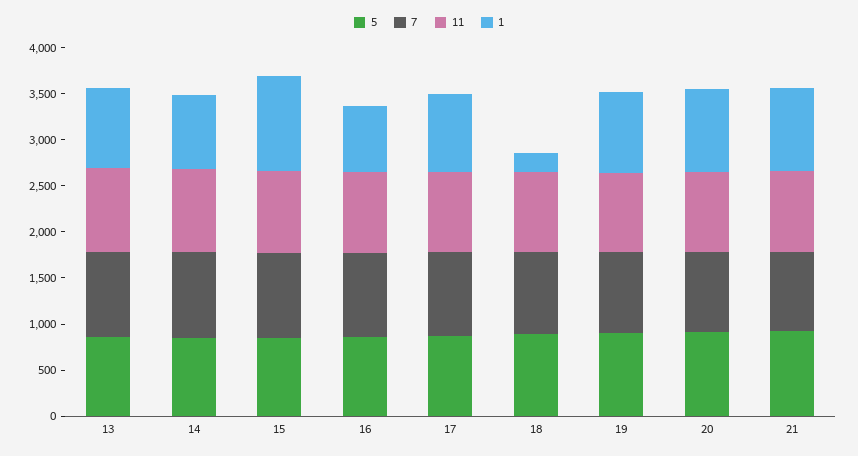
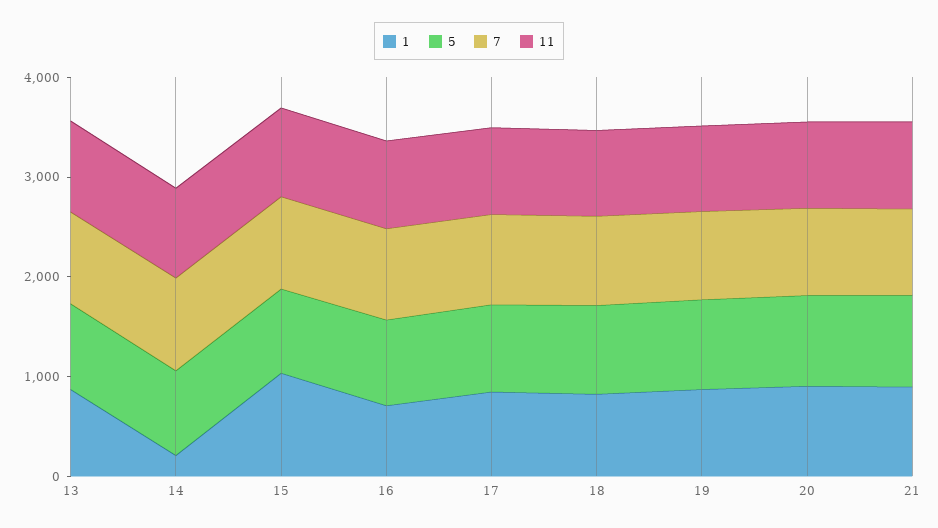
  {
    "5": {
      "13": 900,
      "14": 900,
      "15": 800,
      "16": 900,
      "17": 900,
      "18": 900,
      "19": 900,
      "20": 900,
      "21": 900
    },
    "7": {
      "13": 900,
      "14": 900,
      "15": 900,
      "16": 900,
      "17": 900,
      "18": 900,
      "19": 900,
      "20": 900,
      "21": 900
    },
    "11": {
      "13": 900,
      "14": 900,
      "15": 900,
      "16": 900,
      "17": 900,
      "18": 900,
      "19": 900,
      "20": 900,
      "21": 900
    },
    "1": {
      "13": 900,
-     "14": 800,
+     "14": 200,
      "15": 1000,
      "16": 700,
      "17": 800,
-     "18": 200,
+     "18": 800,
      "19": 900,
      "20": 900,
      "21": 900
    }
  }

